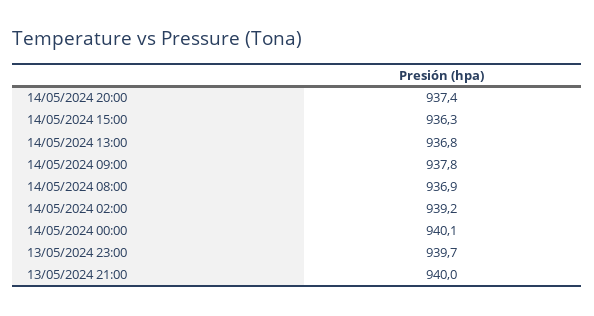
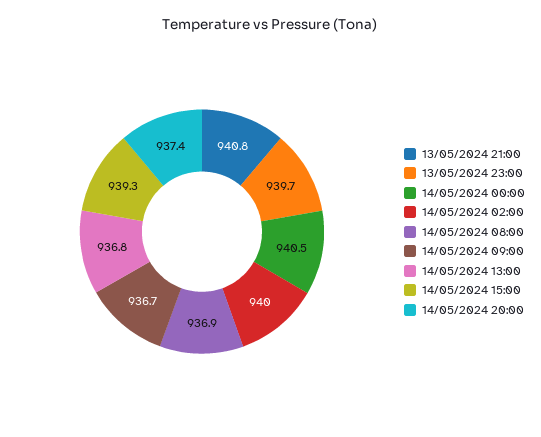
  {
    "14/05/2024 20:00": 937.4,
-   "14/05/2024 15:00": 936.3,
+   "14/05/2024 15:00": 939.3,
    "14/05/2024 13:00": 936.8,
-   "14/05/2024 09:00": 937.8,
+   "14/05/2024 09:00": 936.7,
    "14/05/2024 08:00": 936.9,
-   "14/05/2024 02:00": 939.2,
+   "14/05/2024 02:00": 940,
-   "14/05/2024 00:00": 940.1,
+   "14/05/2024 00:00": 940.5,
    "13/05/2024 23:00": 939.7,
-   "13/05/2024 21:00": 940
+   "13/05/2024 21:00": 940.8
  }

